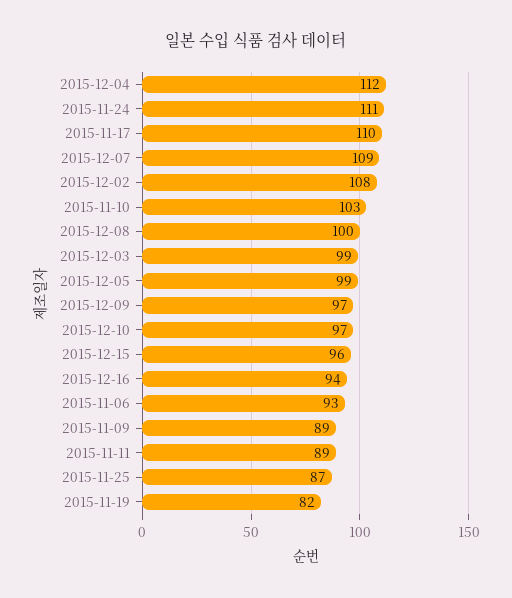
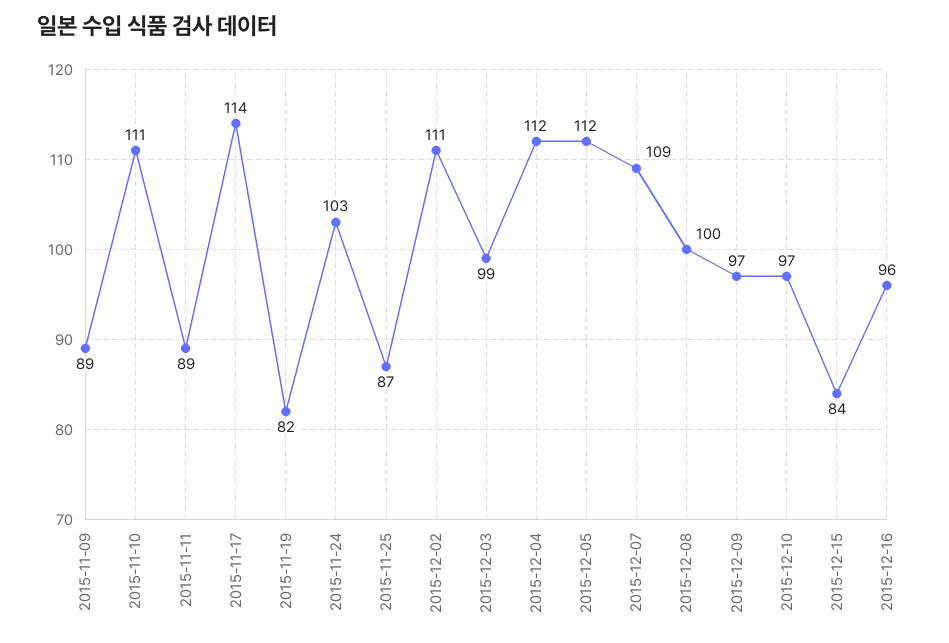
  {
    "2015-12-04": 112,
-   "2015-11-24": 111,
+   "2015-11-24": 103,
-   "2015-11-17": 110,
+   "2015-11-17": 114,
    "2015-12-07": 109,
-   "2015-12-02": 108,
+   "2015-12-02": 111,
-   "2015-11-10": 103,
+   "2015-11-10": 111,
    "2015-12-08": 100,
    "2015-12-03": 99,
-   "2015-12-05": 99,
+   "2015-12-05": 112,
    "2015-12-09": 97,
    "2015-12-10": 97,
-   "2015-12-15": 96,
+   "2015-12-15": 84,
-   "2015-12-16": 94,
+   "2015-12-16": 96,
-   "2015-11-06": 93,
    "2015-11-09": 89,
    "2015-11-11": 89,
    "2015-11-25": 87,
    "2015-11-19": 82
  }

